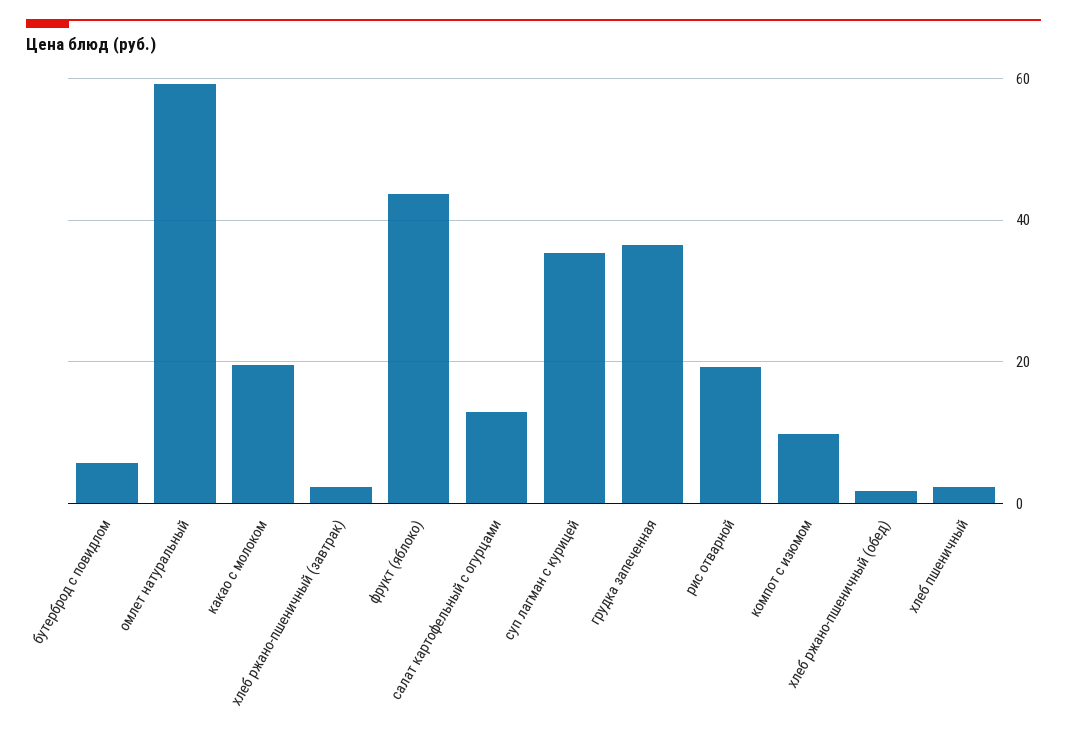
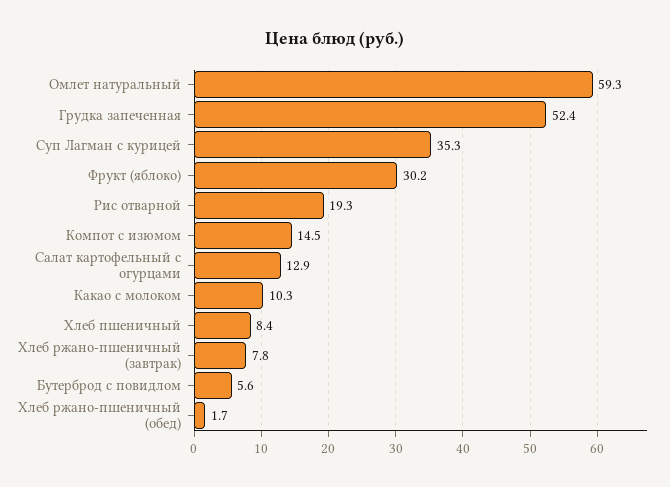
  {
    "бутерброд с повидлом": 5.6,
    "омлет натуральный": 59.3,
-   "какао с молоком": 20,
+   "какао с молоком": 10.3,
-   "хлеб ржано-пшеничный (завтрак)": 2,
+   "хлеб ржано-пшеничный (завтрак)": 7.8,
-   "фрукт (яблоко)": 44,
+   "фрукт (яблоко)": 30.2,
    "салат картофельный с огурцами": 12.9,
    "суп лагман с курицей": 35.3,
-   "грудка запеченная": 36,
+   "грудка запеченная": 52.4,
    "рис отварной": 19.3,
-   "компот с изюмом": 10,
+   "компот с изюмом": 14.5,
    "хлеб ржано-пшеничный (обед)": 1.7,
-   "хлеб пшеничный": 2
+   "хлеб пшеничный": 8.4
  }

